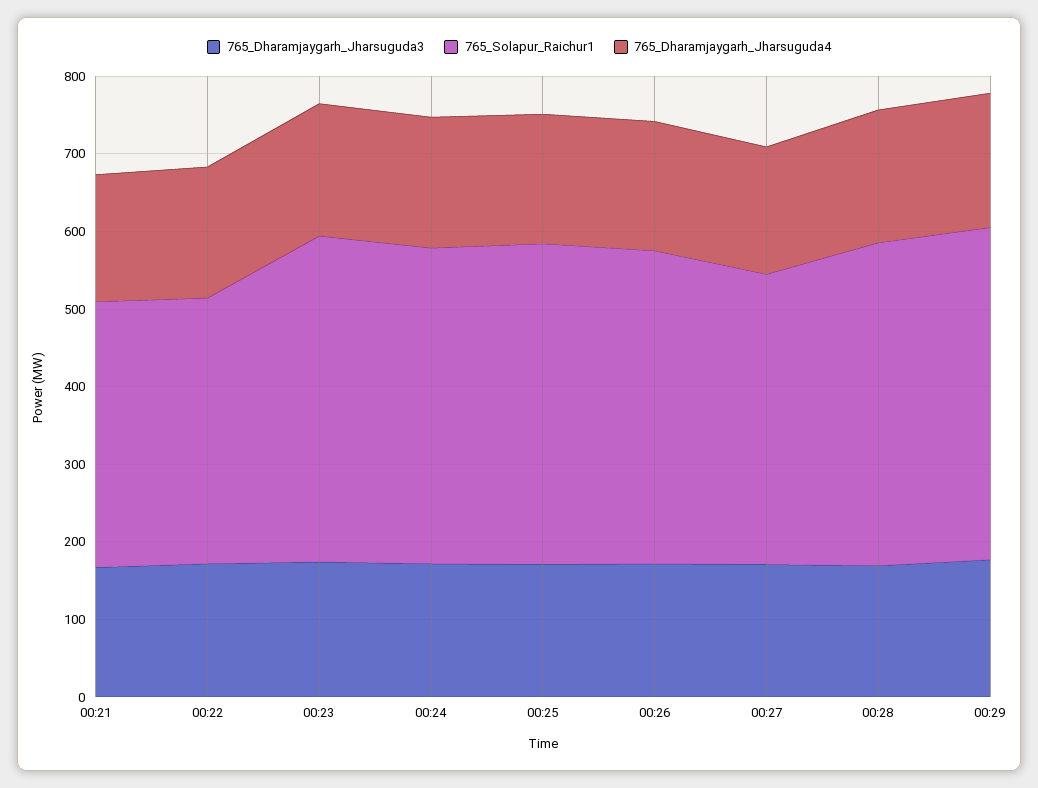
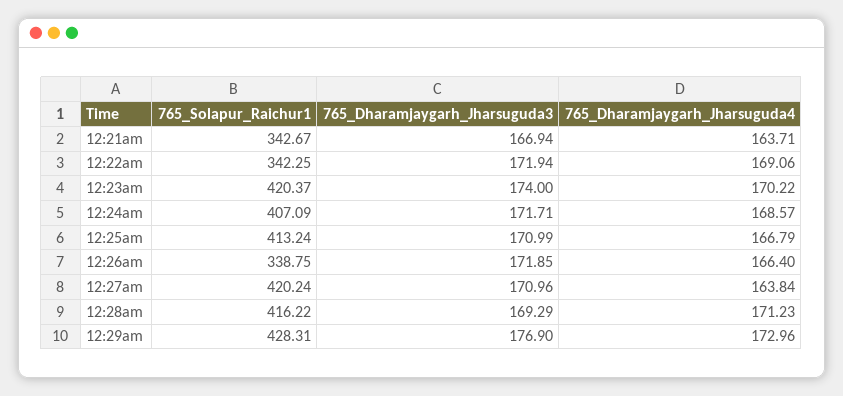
  {
    "765_Dharamjaygarh_Jharsuguda3": {
      "00:21": 166.94,
      "00:22": 171.94,
      "00:23": 174,
      "00:24": 171.71,
      "00:25": 170.99,
      "00:26": 171.85,
      "00:27": 170.96,
      "00:28": 169.29,
      "00:29": 176.9
    },
    "765_Solapur_Raichur1": {
      "00:21": 342.67,
      "00:22": 342.25,
      "00:23": 420.37,
      "00:24": 407.09,
      "00:25": 413.24,
-     "00:26": 400,
+     "00:26": 338.75,
-     "00:27": 380,
+     "00:27": 420.24,
      "00:28": 416.22,
      "00:29": 428.31
    },
    "765_Dharamjaygarh_Jharsuguda4": {
      "00:21": 163.71,
      "00:22": 169.06,
      "00:23": 170.22,
      "00:24": 168.57,
      "00:25": 166.79,
      "00:26": 166.4,
      "00:27": 163.84,
      "00:28": 171.23,
      "00:29": 172.96
    }
  }

